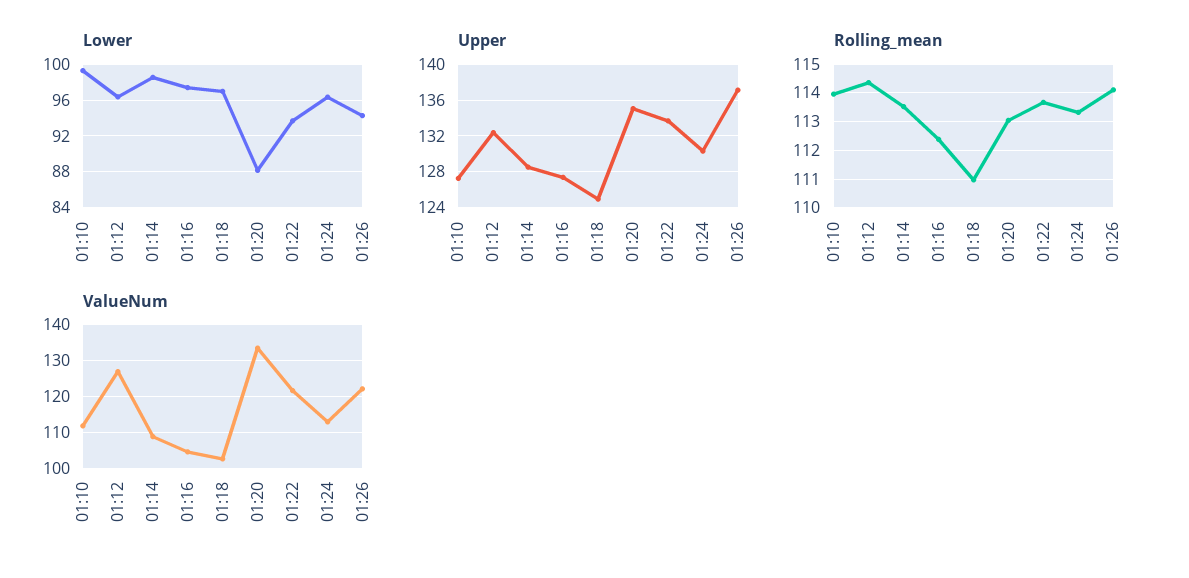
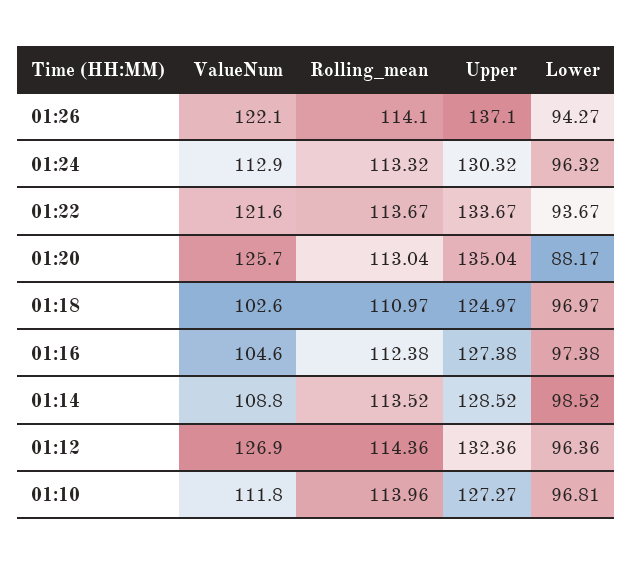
  {
    "Lower": {
-     "01:10": 99,
+     "01:10": 96.81,
      "01:12": 96.36,
      "01:14": 98.52,
      "01:16": 97.38,
      "01:18": 96.97,
      "01:20": 88.17,
      "01:22": 93.67,
      "01:24": 96.32,
      "01:26": 94.27
    },
    "Upper": {
      "01:10": 127.27,
      "01:12": 132.36,
      "01:14": 128.52,
      "01:16": 127.38,
      "01:18": 124.97,
      "01:20": 135.04,
      "01:22": 133.67,
      "01:24": 130.32,
      "01:26": 137.1
    },
    "Rolling_mean": {
      "01:10": 113.96,
      "01:12": 114.36,
      "01:14": 113.52,
      "01:16": 112.38,
      "01:18": 110.97,
      "01:20": 113.04,
      "01:22": 113.67,
      "01:24": 113.32,
      "01:26": 114.1
    },
    "ValueNum": {
      "01:10": 111.8,
      "01:12": 126.9,
      "01:14": 108.8,
      "01:16": 104.6,
      "01:18": 102.6,
-     "01:20": 134,
+     "01:20": 125.7,
      "01:22": 121.6,
      "01:24": 112.9,
      "01:26": 122.1
    }
  }

